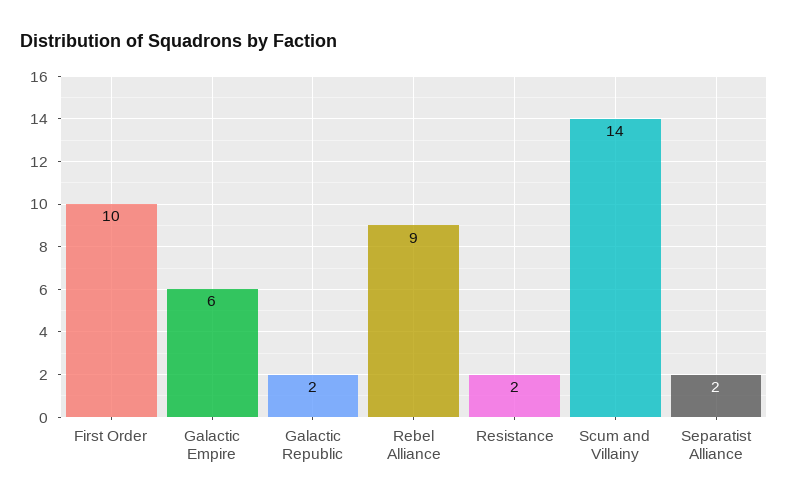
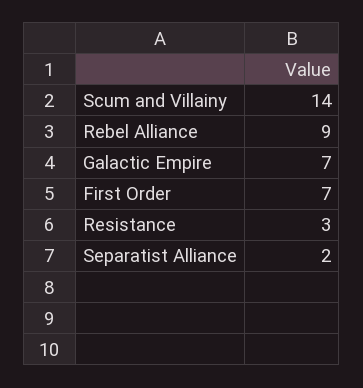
  {
-   "First Order": 10,
+   "First Order": 7,
-   "Galactic Empire": 6,
+   "Galactic Empire": 7,
-   "Galactic Republic": 2,
    "Rebel Alliance": 9,
-   "Resistance": 2,
+   "Resistance": 3,
    "Scum and Villainy": 14,
    "Separatist Alliance": 2
  }

